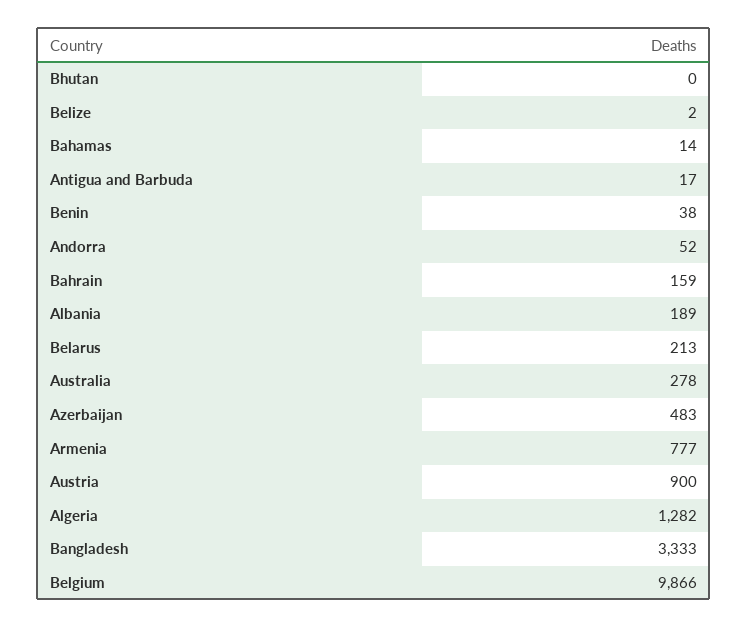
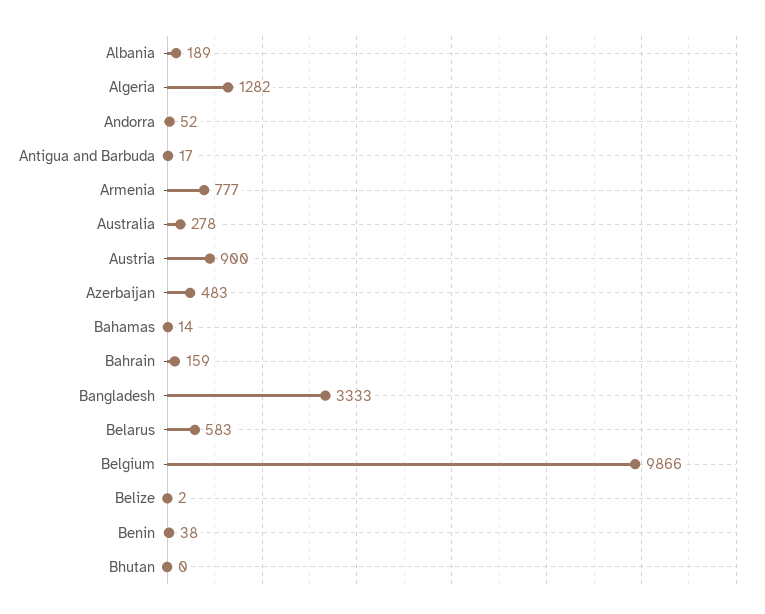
  {
    "Bhutan": 0,
    "Belize": 2,
    "Bahamas": 14,
    "Antigua and Barbuda": 17,
    "Benin": 38,
    "Andorra": 52,
    "Bahrain": 159,
    "Albania": 189,
-   "Belarus": 213,
+   "Belarus": 583,
    "Australia": 278,
    "Azerbaijan": 483,
    "Armenia": 777,
    "Austria": 900,
    "Algeria": 1282,
    "Bangladesh": 3333,
    "Belgium": 9866
  }

